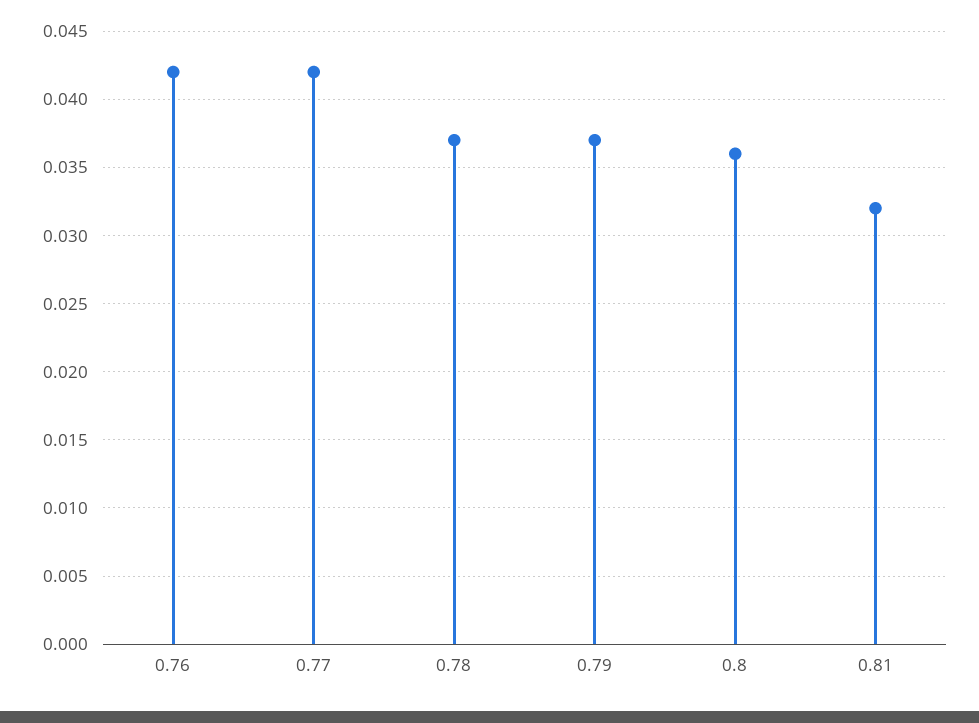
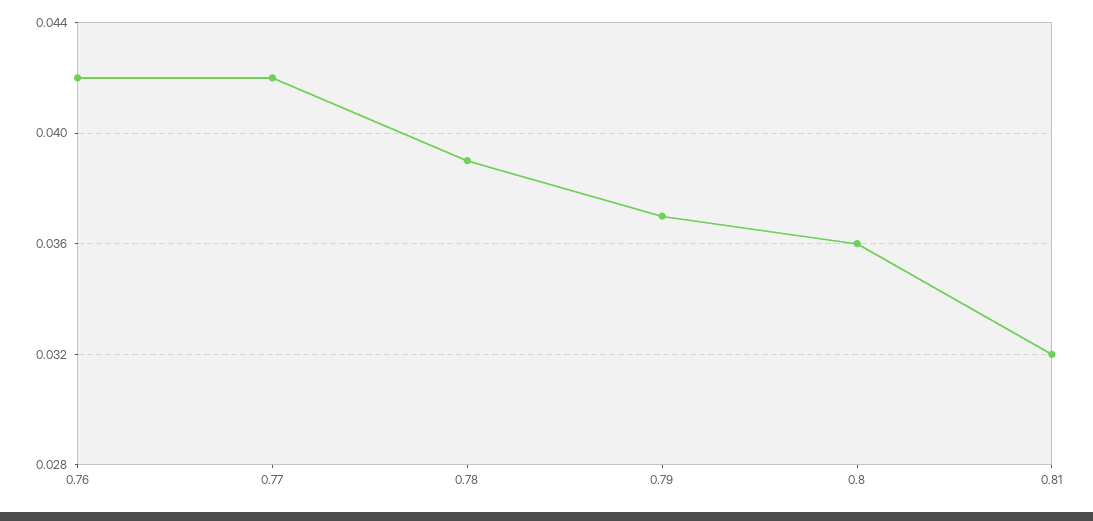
  {
    "0.76": 0.042,
    "0.77": 0.042,
-   "0.78": 0.037,
+   "0.78": 0.039,
    "0.79": 0.037,
    "0.8": 0.036,
    "0.81": 0.032
  }

